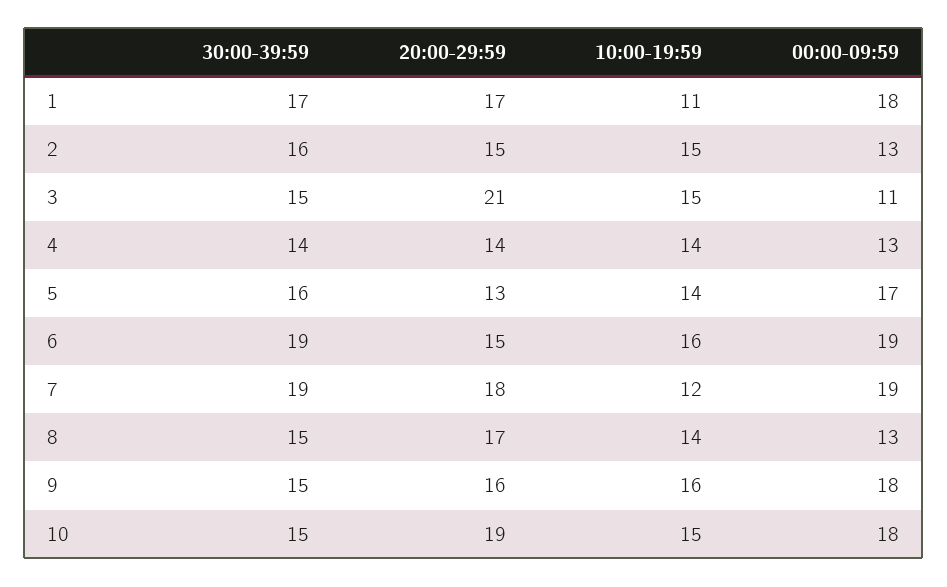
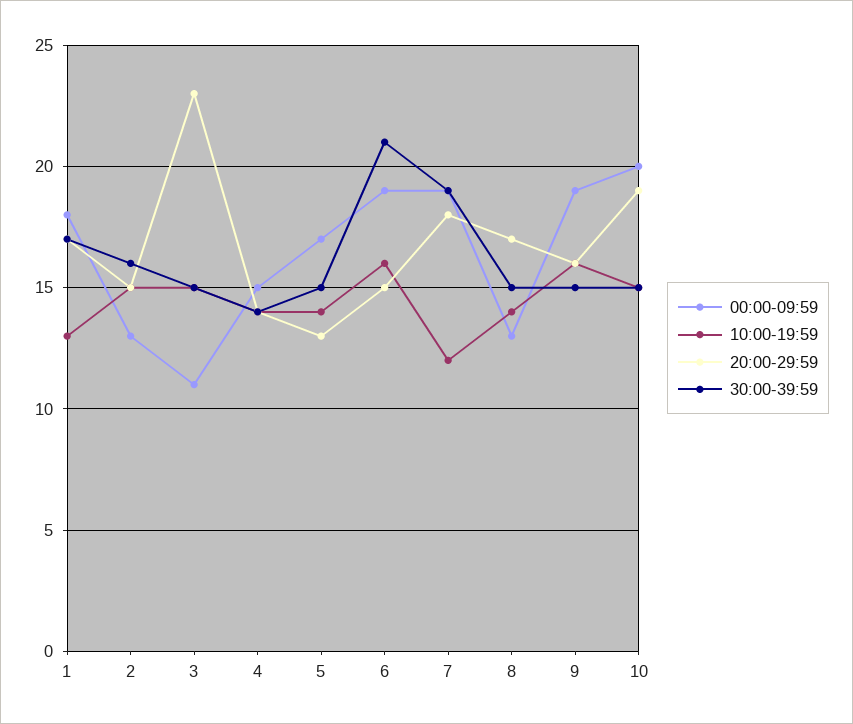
  {
    "30:00-39:59": {
      "1": 17,
      "2": 16,
      "3": 15,
      "4": 14,
-     "5": 16,
+     "5": 15,
-     "6": 19,
+     "6": 21,
      "7": 19,
      "8": 15,
      "9": 15,
      "10": 15
    },
    "20:00-29:59": {
      "1": 17,
      "2": 15,
-     "3": 21,
+     "3": 23,
      "4": 14,
      "5": 13,
      "6": 15,
      "7": 18,
      "8": 17,
      "9": 16,
      "10": 19
    },
    "10:00-19:59": {
-     "1": 11,
+     "1": 13,
      "2": 15,
      "3": 15,
      "4": 14,
      "5": 14,
      "6": 16,
      "7": 12,
      "8": 14,
      "9": 16,
      "10": 15
    },
    "00:00-09:59": {
      "1": 18,
      "2": 13,
      "3": 11,
-     "4": 13,
+     "4": 15,
      "5": 17,
      "6": 19,
      "7": 19,
      "8": 13,
-     "9": 18,
+     "9": 19,
-     "10": 18
+     "10": 20
    }
  }

